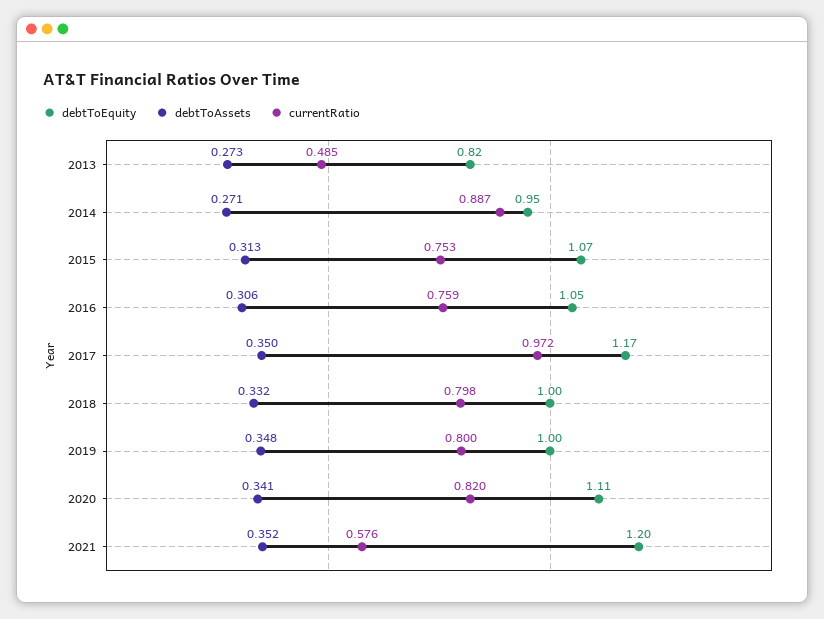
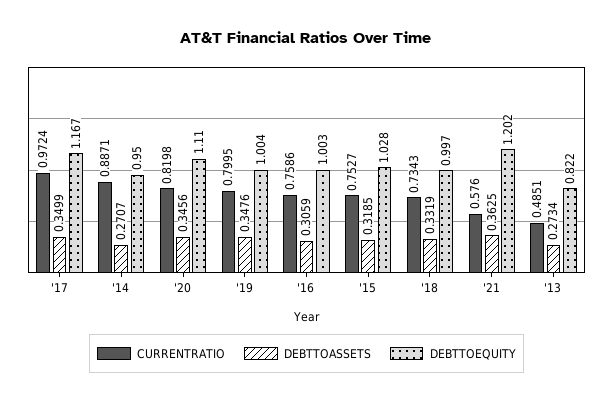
  {
    "debtToEquity": {
      "2013": 0.822,
      "2014": 0.95,
-     "2015": 1.07,
+     "2015": 1.028,
-     "2016": 1.05,
+     "2016": 1.003,
      "2017": 1.167,
      "2018": 0.997,
      "2019": 1.004,
      "2020": 1.11,
      "2021": 1.202
    },
    "debtToAssets": {
      "2013": 0.2734,
      "2014": 0.2707,
-     "2015": 0.313,
+     "2015": 0.3185,
      "2016": 0.3059,
      "2017": 0.3499,
      "2018": 0.3319,
      "2019": 0.3476,
-     "2020": 0.341,
+     "2020": 0.3456,
-     "2021": 0.352
+     "2021": 0.3625
    },
    "currentRatio": {
      "2013": 0.4851,
      "2014": 0.8871,
      "2015": 0.7527,
      "2016": 0.7586,
      "2017": 0.9724,
-     "2018": 0.798,
+     "2018": 0.7343,
      "2019": 0.7995,
      "2020": 0.8198,
      "2021": 0.576
    }
  }

